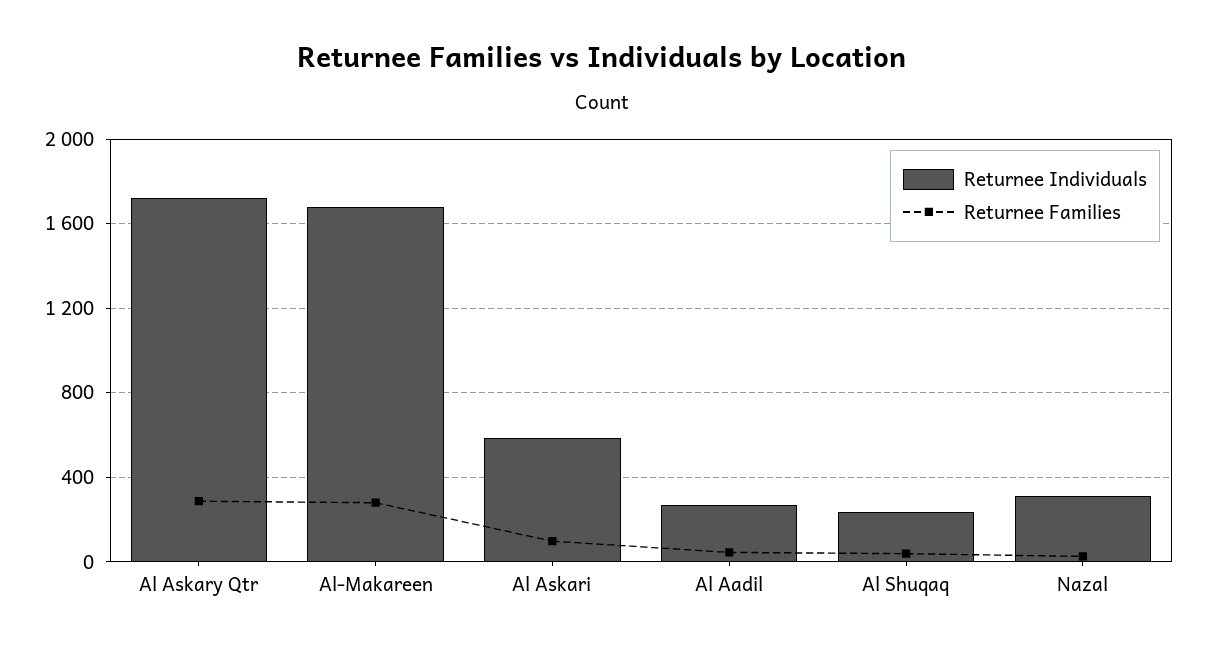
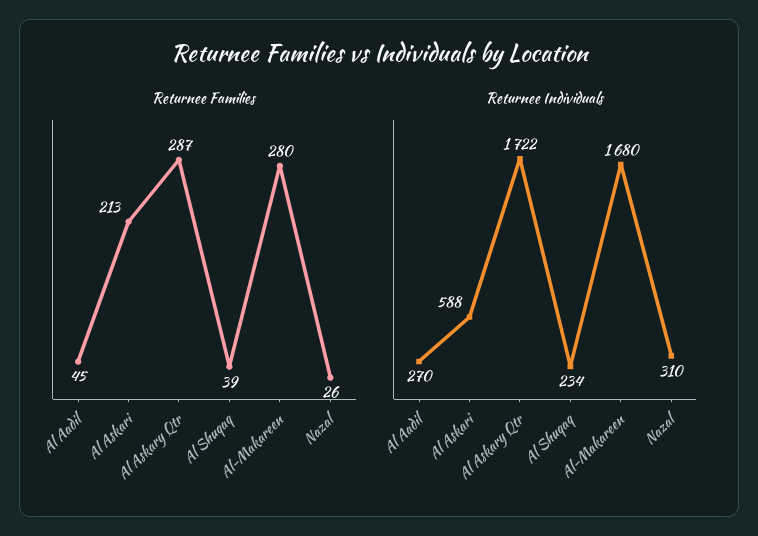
  {
    "Returnee Individuals": {
      "Al Askary Qtr": 1722,
      "Al-Makareen": 1680,
      "Al Askari": 588,
      "Al Aadil": 270,
      "Al Shuqaq": 234,
      "Nazal": 310
    },
    "Returnee Families": {
      "Al Askary Qtr": 287,
      "Al-Makareen": 280,
-     "Al Askari": 100,
+     "Al Askari": 213,
      "Al Aadil": 45,
      "Al Shuqaq": 39,
      "Nazal": 26
    }
  }

